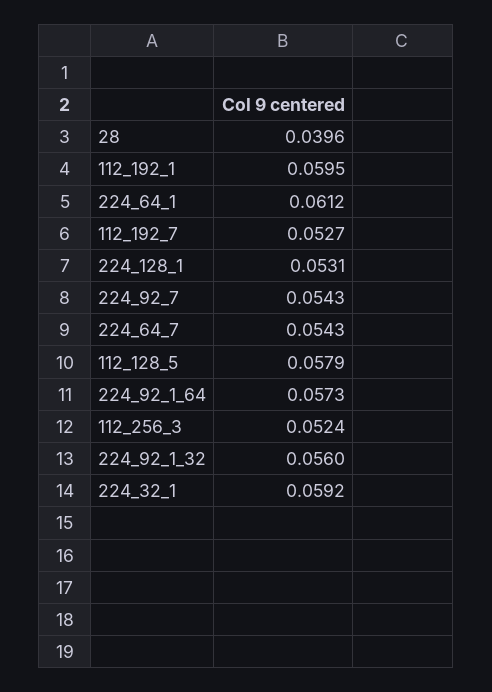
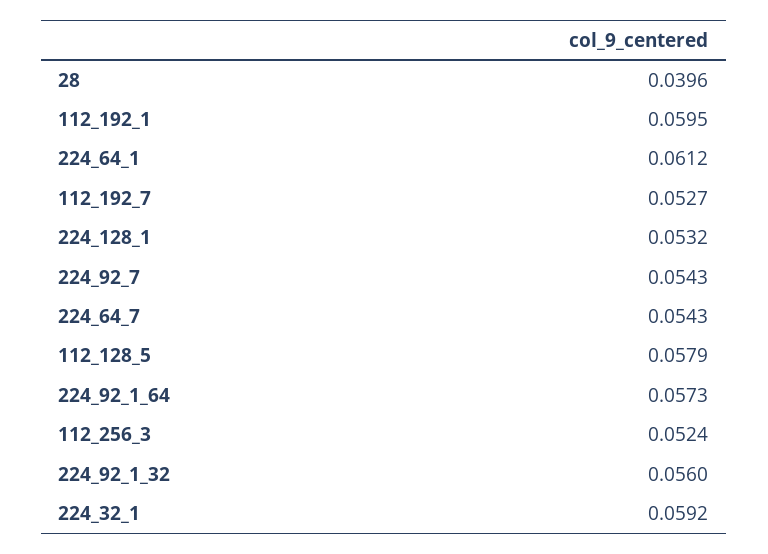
  {
    "28": 0.0396,
    "112_192_1": 0.0595,
    "224_64_1": 0.0612,
    "112_192_7": 0.0527,
-   "224_128_1": 0.0531,
+   "224_128_1": 0.0532,
    "224_92_7": 0.0543,
    "224_64_7": 0.0543,
    "112_128_5": 0.0579,
    "224_92_1_64": 0.0573,
    "112_256_3": 0.0524,
    "224_92_1_32": 0.056,
    "224_32_1": 0.0592
  }

